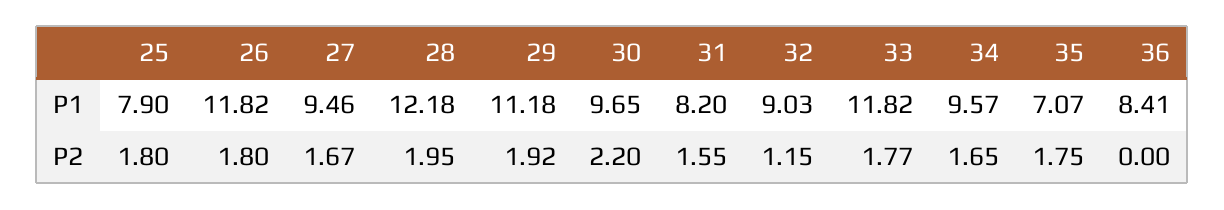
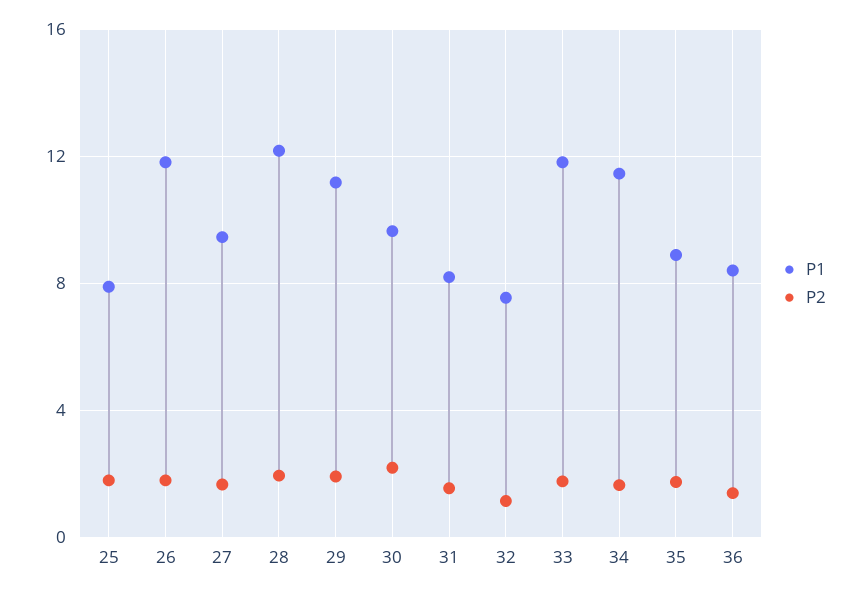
  {
    "P1": {
      "25": 7.9,
      "26": 11.82,
      "27": 9.46,
      "28": 12.18,
      "29": 11.18,
      "30": 9.65,
      "31": 8.2,
-     "32": 9.03,
+     "32": 7.5,
      "33": 11.82,
-     "34": 9.57,
+     "34": 11.5,
-     "35": 7.07,
+     "35": 9,
      "36": 8.41
    },
    "P2": {
      "25": 1.8,
      "26": 1.8,
      "27": 1.67,
      "28": 1.95,
      "29": 1.92,
      "30": 2.2,
      "31": 1.55,
      "32": 1.15,
      "33": 1.77,
      "34": 1.65,
      "35": 1.75,
-     "36": 0
+     "36": 1.5
    }
  }

